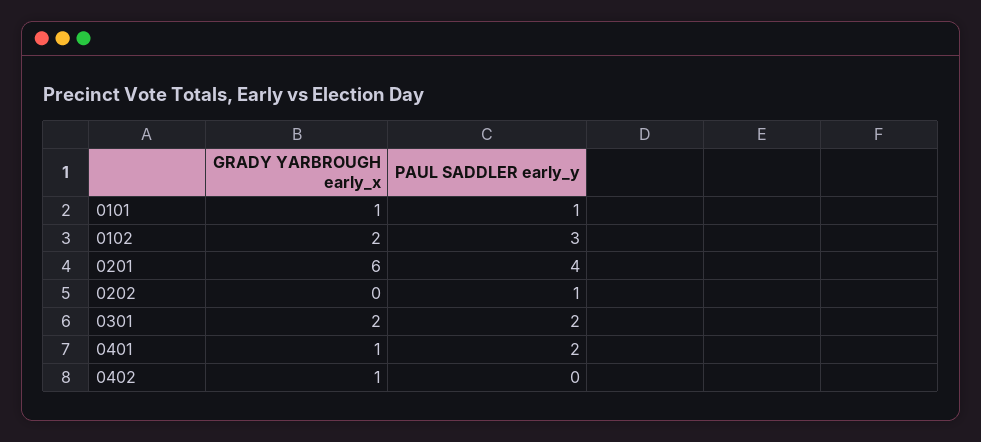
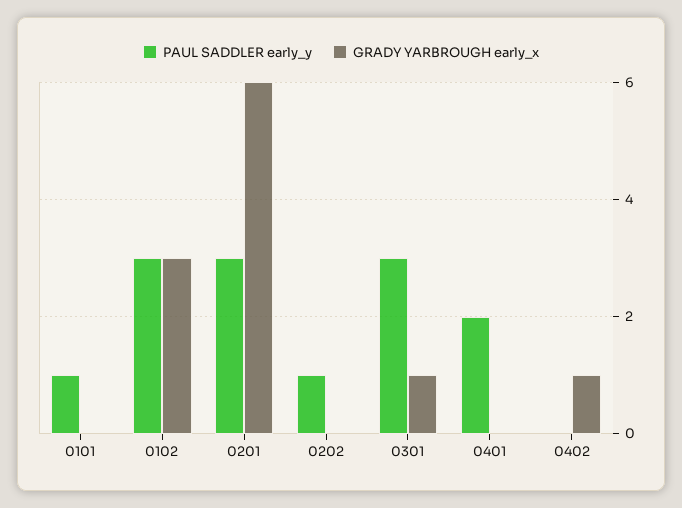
  {
    "GRADY YARBROUGH early_x": {
-     "0101": 1,
+     "0101": 0,
-     "0102": 2,
+     "0102": 3,
      "0201": 6,
      "0202": 0,
-     "0301": 2,
+     "0301": 1,
-     "0401": 1,
+     "0401": 0,
      "0402": 1
    },
    "PAUL SADDLER early_y": {
      "0101": 1,
      "0102": 3,
-     "0201": 4,
+     "0201": 3,
      "0202": 1,
-     "0301": 2,
+     "0301": 3,
      "0401": 2,
      "0402": 0
    }
  }

